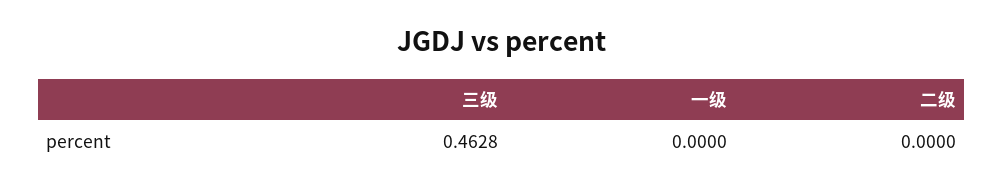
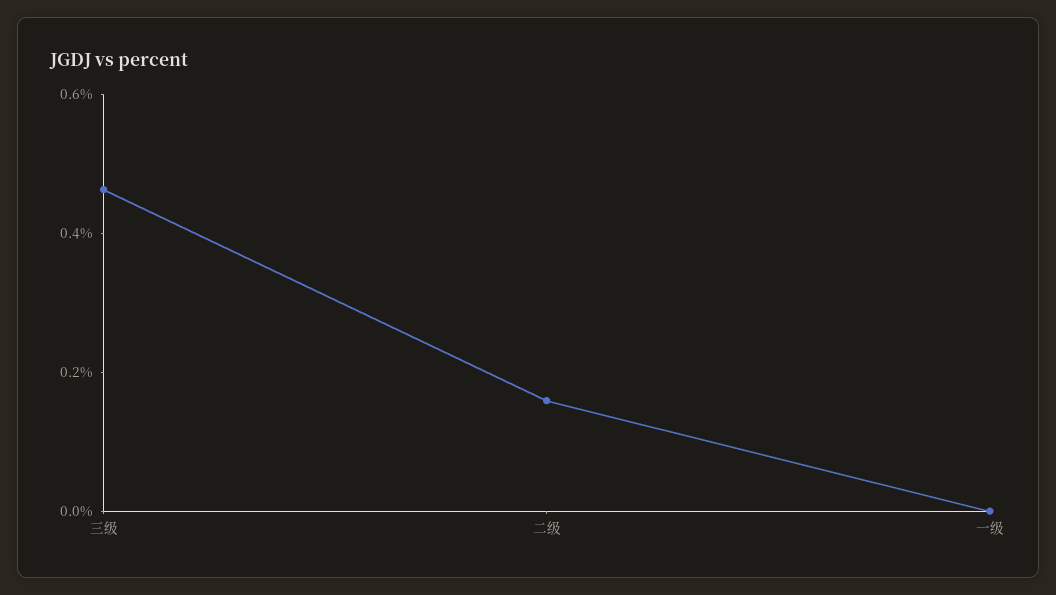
  {
    "三级": 0.4628,
    "一级": 0,
-   "二级": 0
+   "二级": 0.15
  }

